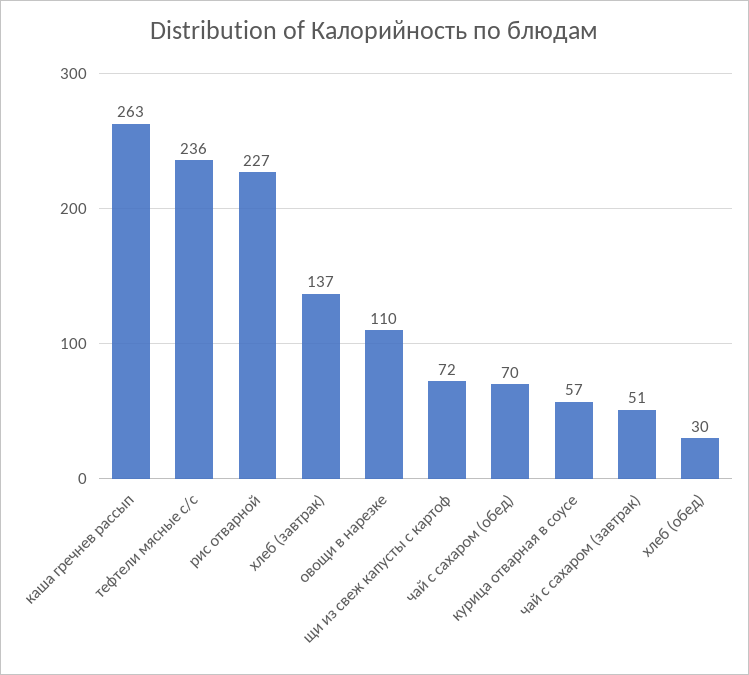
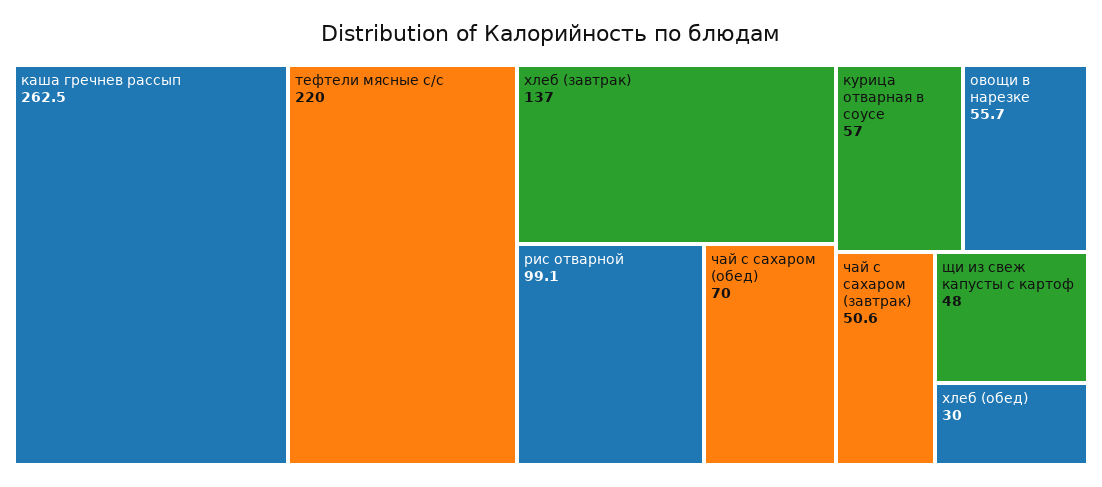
  {
    "каша гречнев рассып": 262.5,
-   "тефтели мясные с/с": 236,
+   "тефтели мясные с/с": 220,
-   "рис отварной": 227,
+   "рис отварной": 99.1,
    "хлеб (завтрак)": 137,
-   "овощи в нарезке": 110,
+   "овощи в нарезке": 55.7,
-   "щи из свеж капусты с картоф": 72,
+   "щи из свеж капусты с картоф": 48,
    "чай с сахаром (обед)": 70,
    "курица отварная в соусе": 57,
    "чай с сахаром (завтрак)": 50.6,
    "хлеб (обед)": 30
  }

